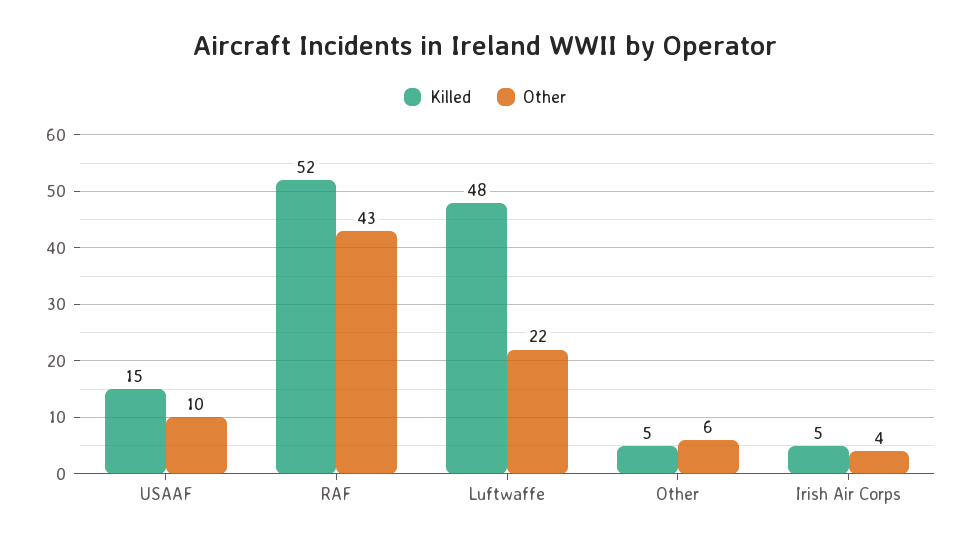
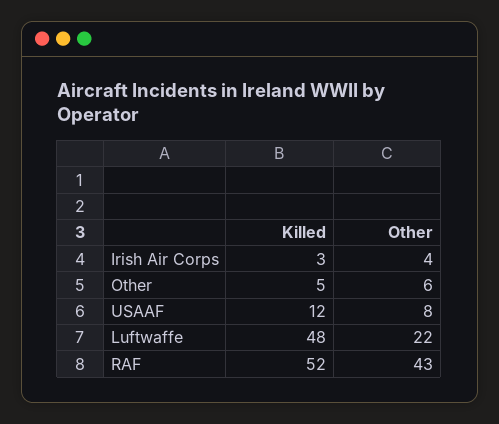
  {
    "Killed": {
-     "USAAF": 15,
+     "USAAF": 12,
      "RAF": 52,
      "Luftwaffe": 48,
      "Other": 5,
-     "Irish Air Corps": 5
+     "Irish Air Corps": 3
    },
    "Other": {
-     "USAAF": 10,
+     "USAAF": 8,
      "RAF": 43,
      "Luftwaffe": 22,
      "Other": 6,
      "Irish Air Corps": 4
    }
  }

